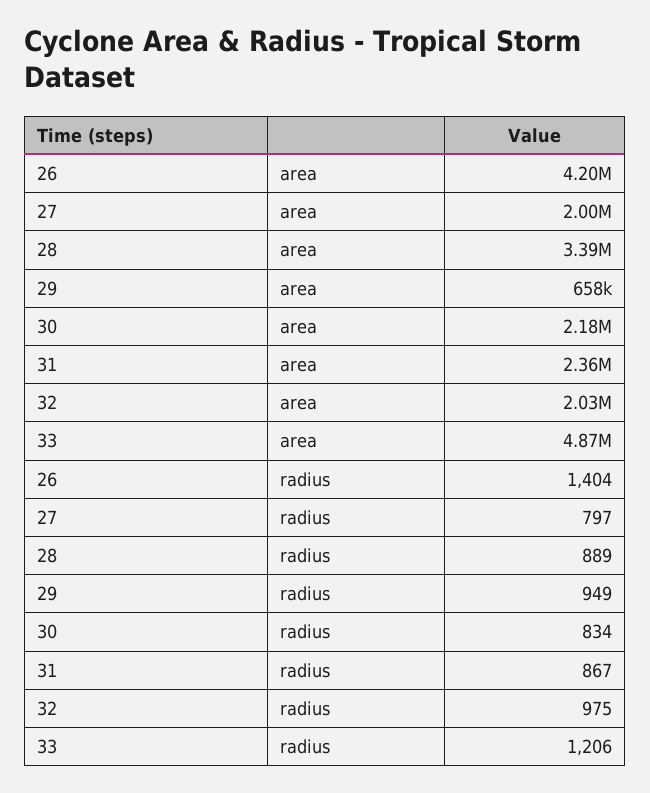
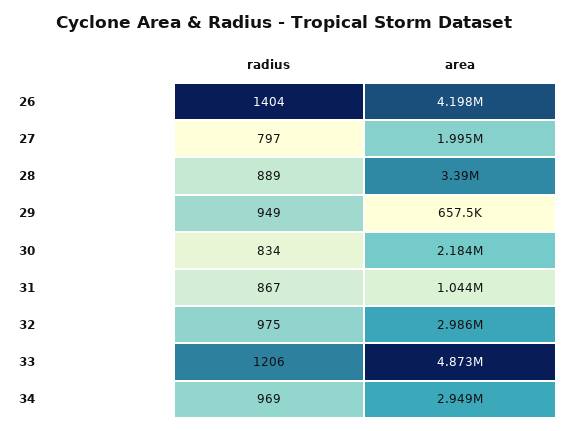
  {
    "26": {
      "area": 4198000,
      "radius": 1404
    },
    "27": {
      "area": 1995000,
      "radius": 797
    },
    "28": {
      "area": 3390000,
      "radius": 889
    },
    "29": {
      "area": 657500,
      "radius": 949
    },
    "30": {
      "area": 2184000,
      "radius": 834
    },
    "31": {
-     "area": 2360000,
+     "area": 1044000,
      "radius": 867
    },
    "32": {
-     "area": 2030000,
+     "area": 2986000,
      "radius": 975
    },
    "33": {
      "area": 4873000,
      "radius": 1206
-   }
+   },
+   "34": {
+     "radius": 969,
+     "area": 2949000
+   }
  }

